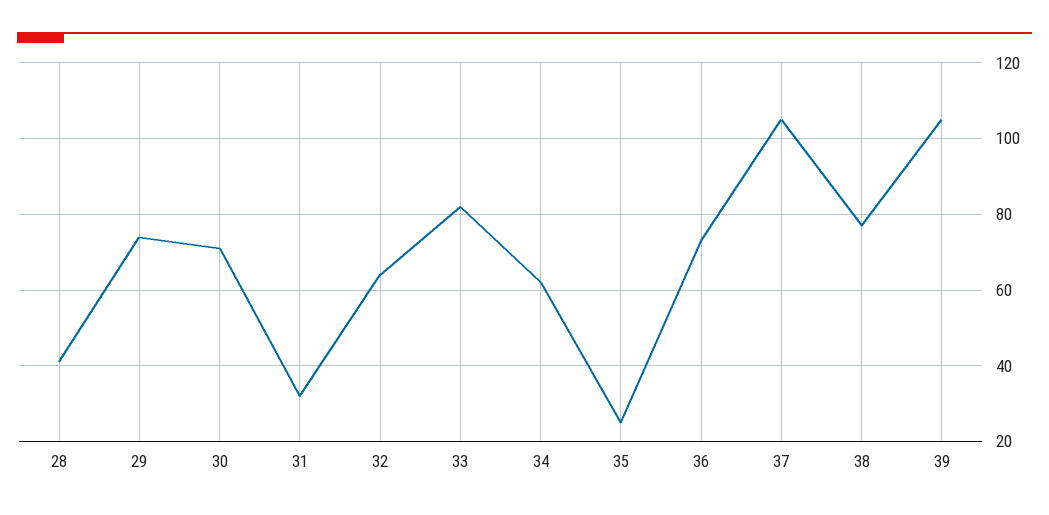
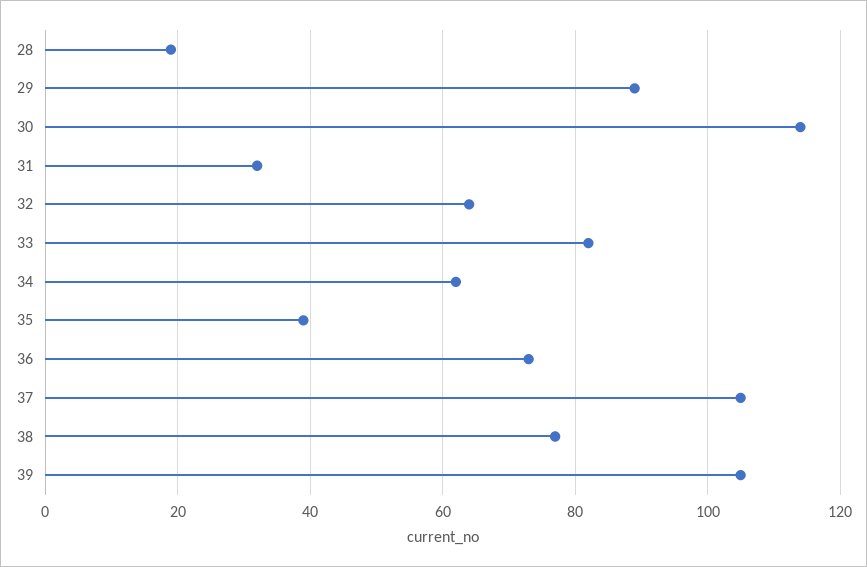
  {
-   "28": 40,
+   "28": 20,
-   "29": 75,
+   "29": 90,
-   "30": 70,
+   "30": 115,
    "31": 30,
    "32": 65,
    "33": 80,
    "34": 60,
-   "35": 25,
+   "35": 40,
    "36": 75,
    "37": 105,
    "38": 75,
    "39": 105
  }

